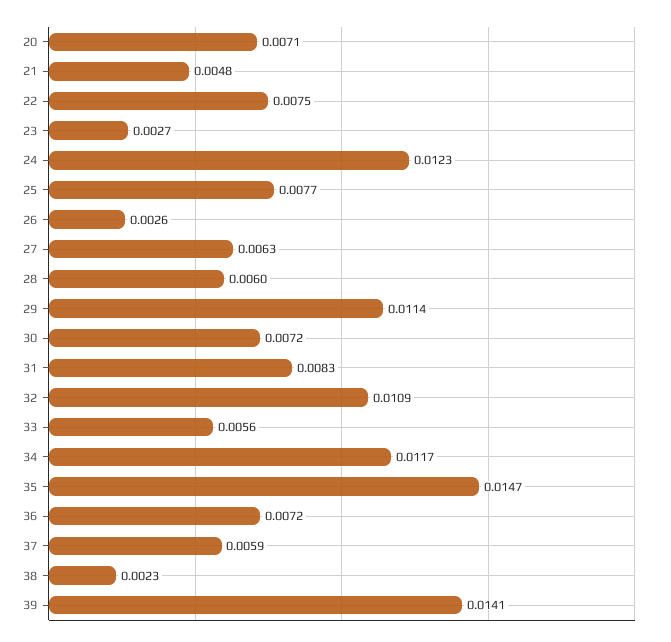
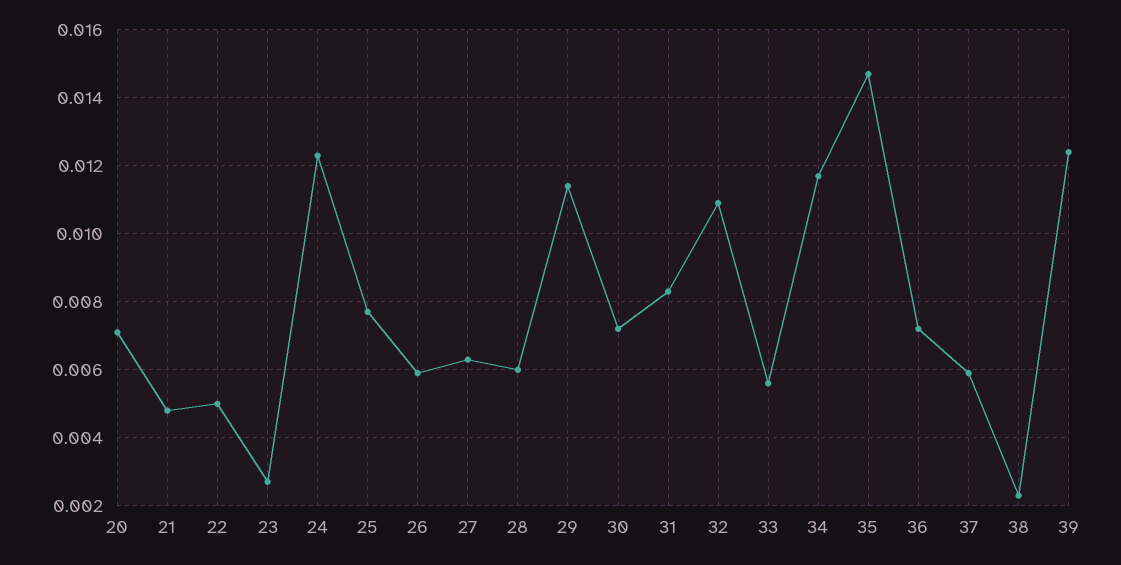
  {
    "20": 0.0071,
    "21": 0.0048,
-   "22": 0.0075,
+   "22": 0.005,
    "23": 0.0027,
    "24": 0.0123,
    "25": 0.0077,
-   "26": 0.0026,
+   "26": 0.006,
    "27": 0.0063,
    "28": 0.006,
    "29": 0.0114,
    "30": 0.0072,
    "31": 0.0083,
    "32": 0.0109,
    "33": 0.0056,
    "34": 0.0117,
    "35": 0.0147,
    "36": 0.0072,
    "37": 0.0059,
    "38": 0.0023,
-   "39": 0.0141
+   "39": 0.0125
  }

